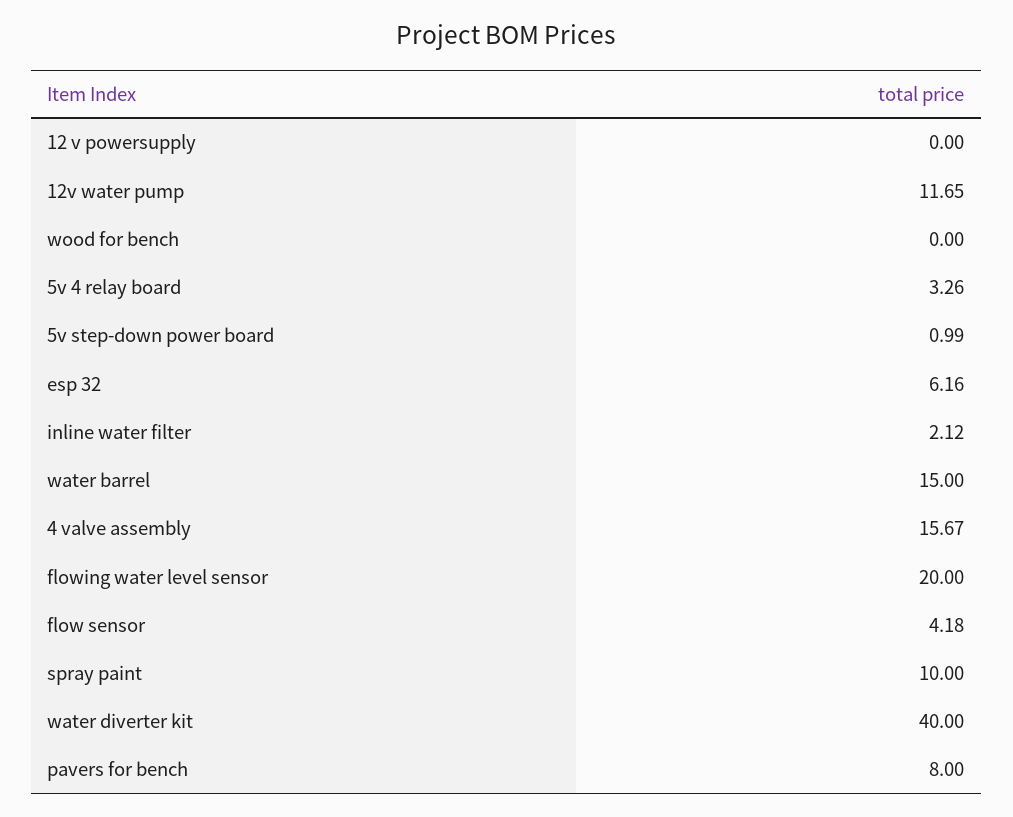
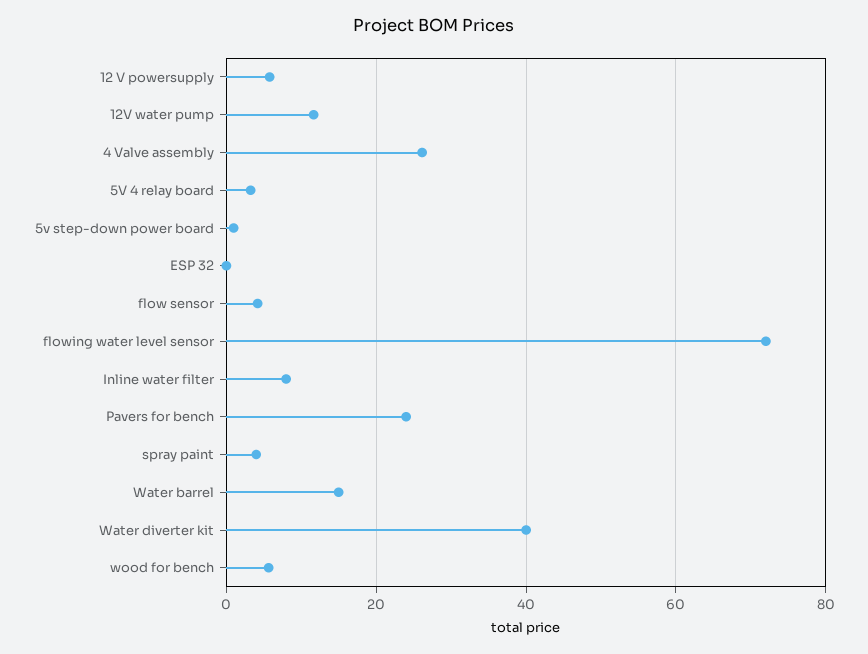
  {
-   "12 v powersupply": 0,
+   "12 v powersupply": 6,
    "12v water pump": 11.65,
-   "wood for bench": 0,
+   "wood for bench": 6,
    "5v 4 relay board": 3.26,
    "5v step-down power board": 0.99,
-   "esp 32": 6.16,
+   "esp 32": 0,
-   "inline water filter": 2.12,
+   "inline water filter": 8,
    "water barrel": 15,
-   "4 valve assembly": 15.67,
+   "4 valve assembly": 26,
-   "flowing water level sensor": 20,
+   "flowing water level sensor": 72,
    "flow sensor": 4.18,
-   "spray paint": 10,
+   "spray paint": 4,
    "water diverter kit": 40,
-   "pavers for bench": 8
+   "pavers for bench": 24
  }

